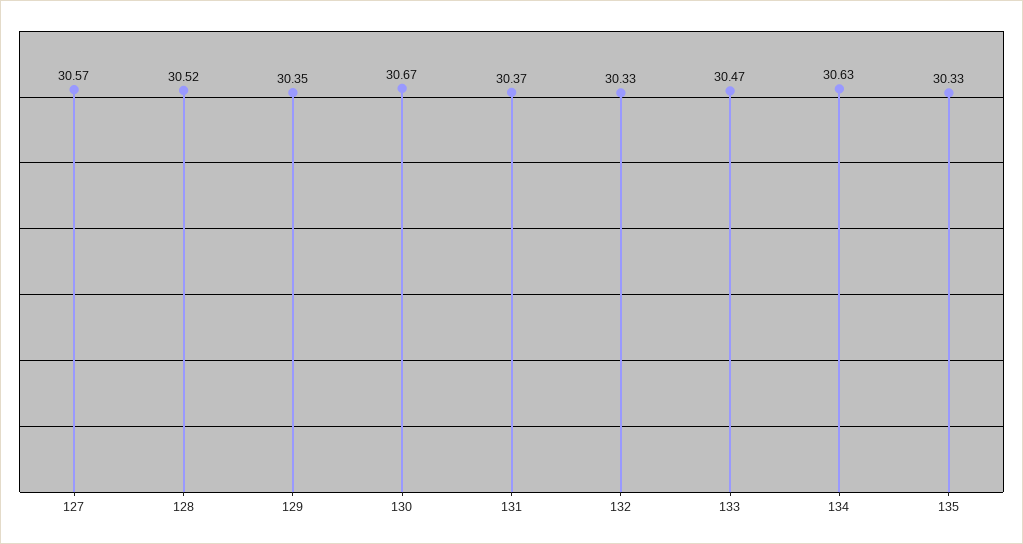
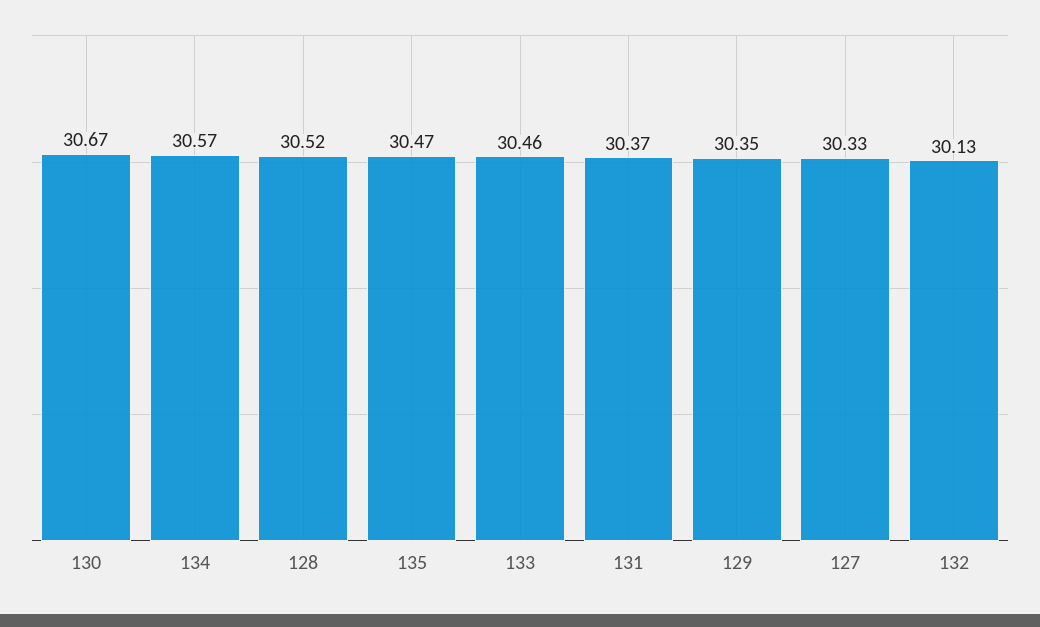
  {
-   "127": 30.57,
+   "127": 30.33,
    "128": 30.52,
    "129": 30.35,
    "130": 30.67,
    "131": 30.37,
-   "132": 30.33,
+   "132": 30.13,
-   "133": 30.47,
+   "133": 30.46,
-   "134": 30.63,
+   "134": 30.57,
-   "135": 30.33
+   "135": 30.47
  }

